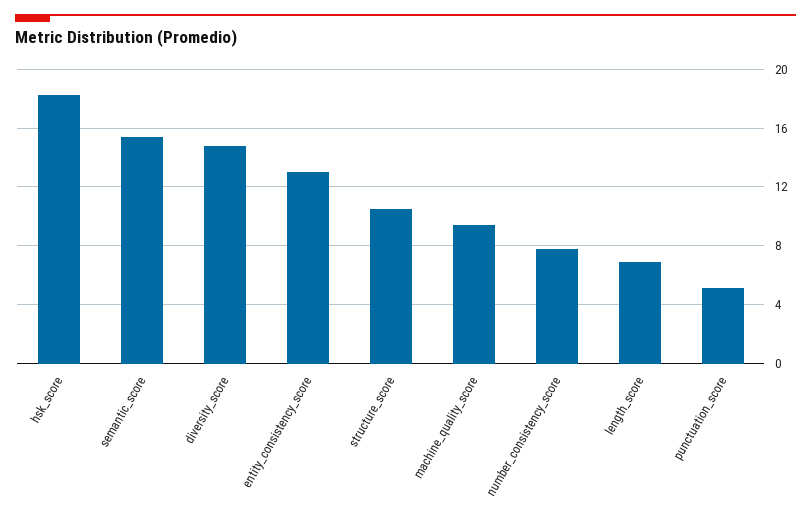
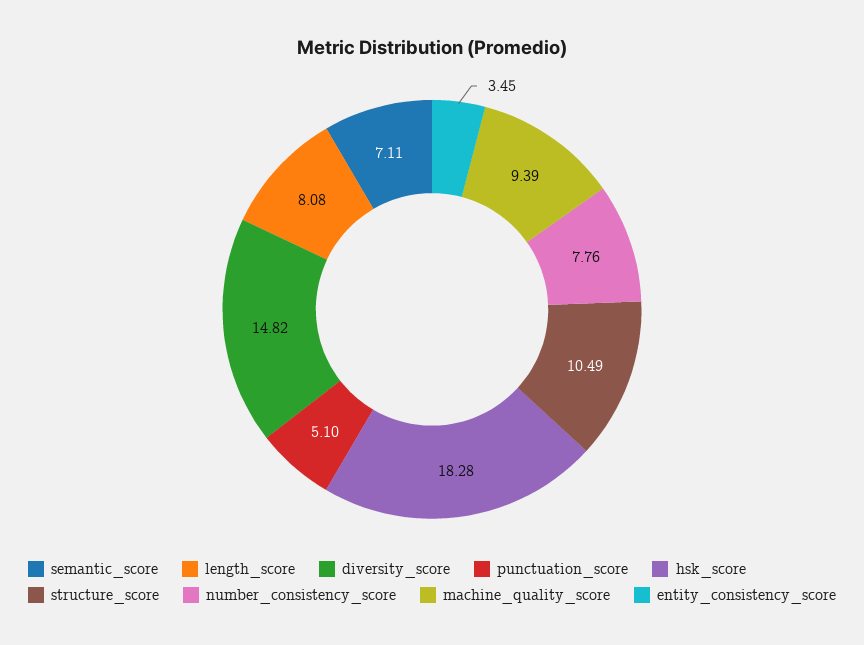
  {
    "hsk_score": 18.28,
-   "semantic_score": 15.5,
+   "semantic_score": 7.11,
    "diversity_score": 14.82,
-   "entity_consistency_score": 13,
+   "entity_consistency_score": 3.45,
    "structure_score": 10.49,
    "machine_quality_score": 9.39,
    "number_consistency_score": 7.76,
-   "length_score": 7,
+   "length_score": 8.08,
    "punctuation_score": 5.1
  }

